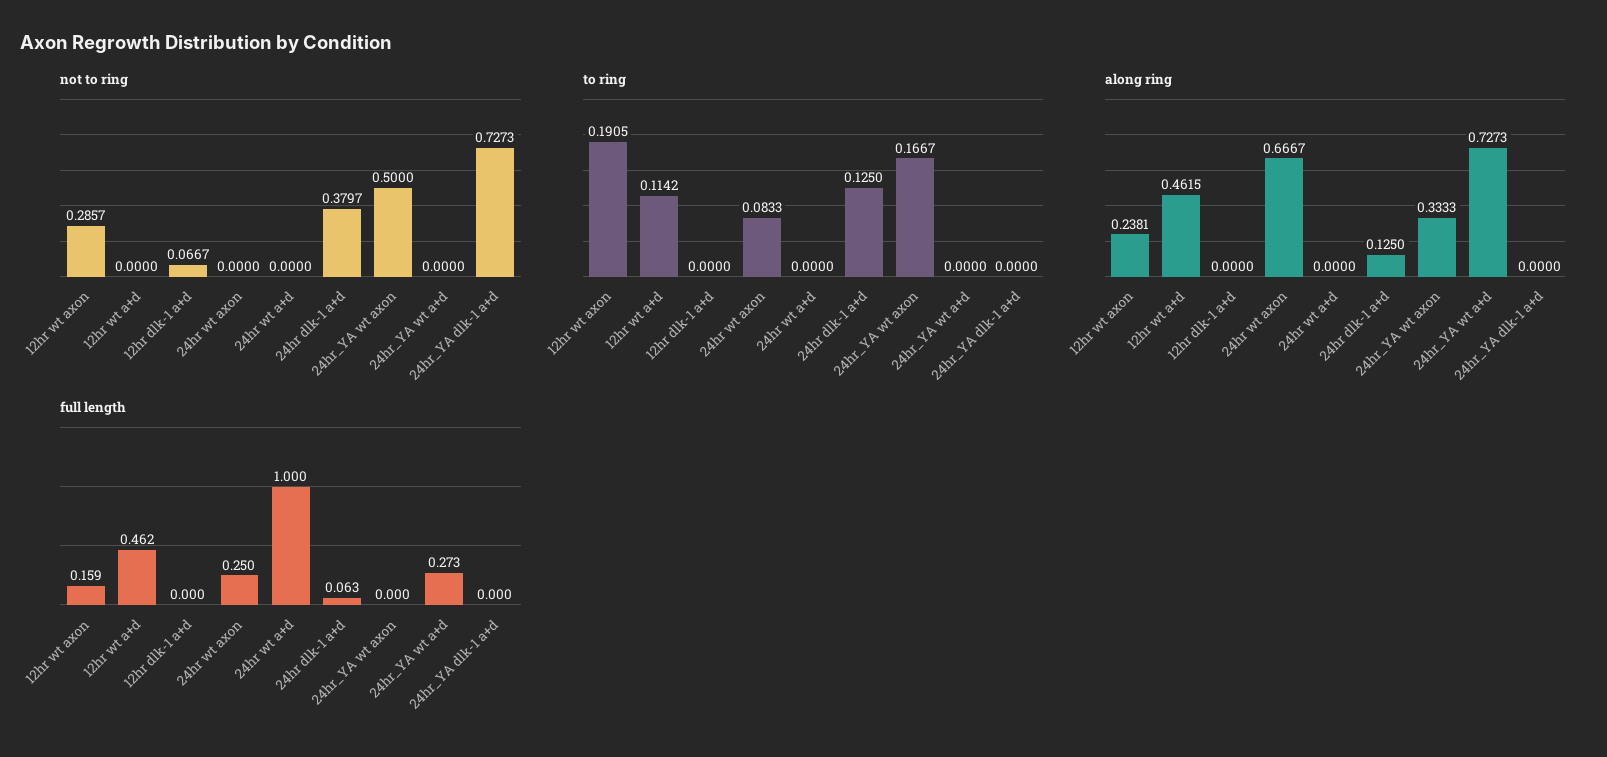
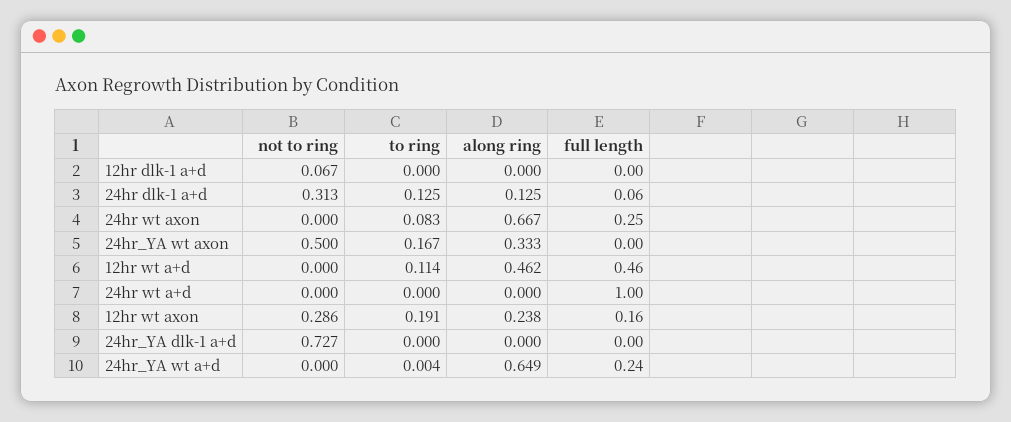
  {
    "not to ring": {
      "12hr wt axon": 0.2857,
      "12hr wt a+d": 0,
      "12hr dlk-1 a+d": 0.0667,
      "24hr wt axon": 0,
      "24hr wt a+d": 0,
-     "24hr dlk-1 a+d": 0.3797,
+     "24hr dlk-1 a+d": 0.313,
      "24hr_YA wt axon": 0.5,
      "24hr_YA wt a+d": 0,
      "24hr_YA dlk-1 a+d": 0.7273
    },
    "to ring": {
      "12hr wt axon": 0.1905,
      "12hr wt a+d": 0.1142,
      "12hr dlk-1 a+d": 0,
      "24hr wt axon": 0.0833,
      "24hr wt a+d": 0,
      "24hr dlk-1 a+d": 0.125,
      "24hr_YA wt axon": 0.1667,
-     "24hr_YA wt a+d": 0,
+     "24hr_YA wt a+d": 0.004,
      "24hr_YA dlk-1 a+d": 0
    },
    "along ring": {
      "12hr wt axon": 0.2381,
      "12hr wt a+d": 0.4615,
      "12hr dlk-1 a+d": 0,
      "24hr wt axon": 0.6667,
      "24hr wt a+d": 0,
      "24hr dlk-1 a+d": 0.125,
      "24hr_YA wt axon": 0.3333,
-     "24hr_YA wt a+d": 0.7273,
+     "24hr_YA wt a+d": 0.649,
      "24hr_YA dlk-1 a+d": 0
    },
    "full length": {
      "12hr wt axon": 0.159,
      "12hr wt a+d": 0.462,
      "12hr dlk-1 a+d": 0,
      "24hr wt axon": 0.25,
      "24hr wt a+d": 1,
      "24hr dlk-1 a+d": 0.063,
      "24hr_YA wt axon": 0,
-     "24hr_YA wt a+d": 0.273,
+     "24hr_YA wt a+d": 0.24,
      "24hr_YA dlk-1 a+d": 0
    }
  }

